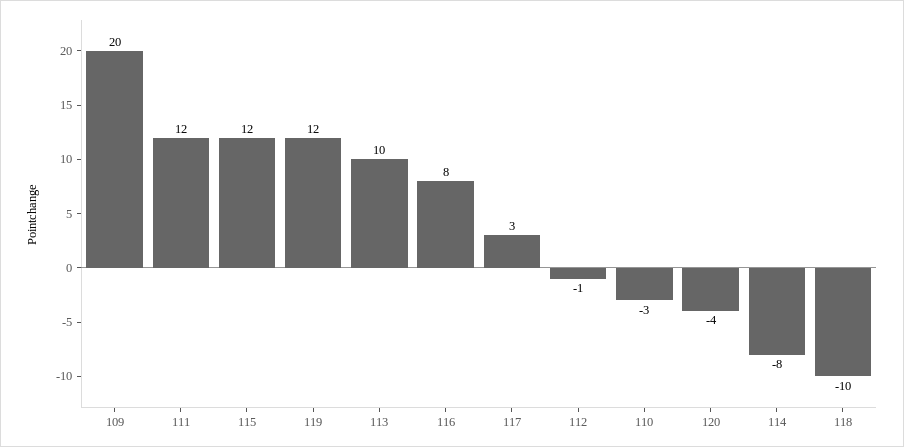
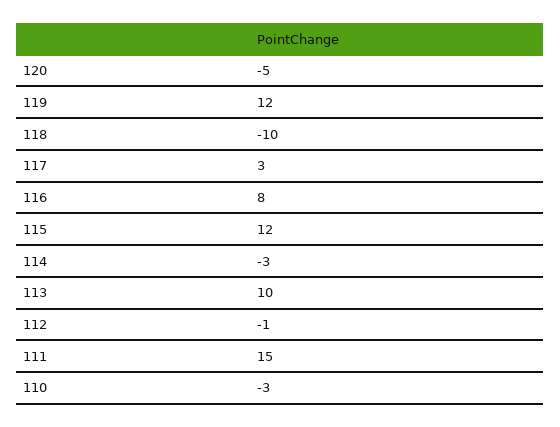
  {
-   "109": 20,
-   "111": 12,
+   "111": 15,
    "115": 12,
    "119": 12,
    "113": 10,
    "116": 8,
    "117": 3,
    "112": -1,
    "110": -3,
-   "120": -4,
+   "120": -5,
-   "114": -8,
+   "114": -3,
    "118": -10
  }

